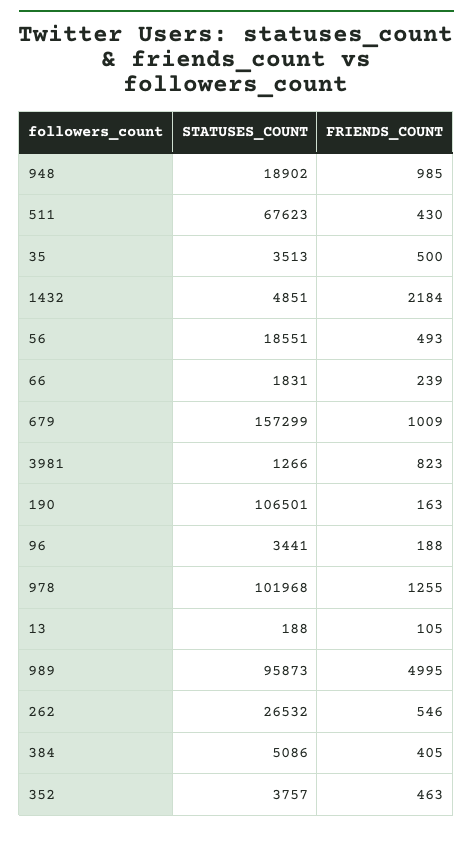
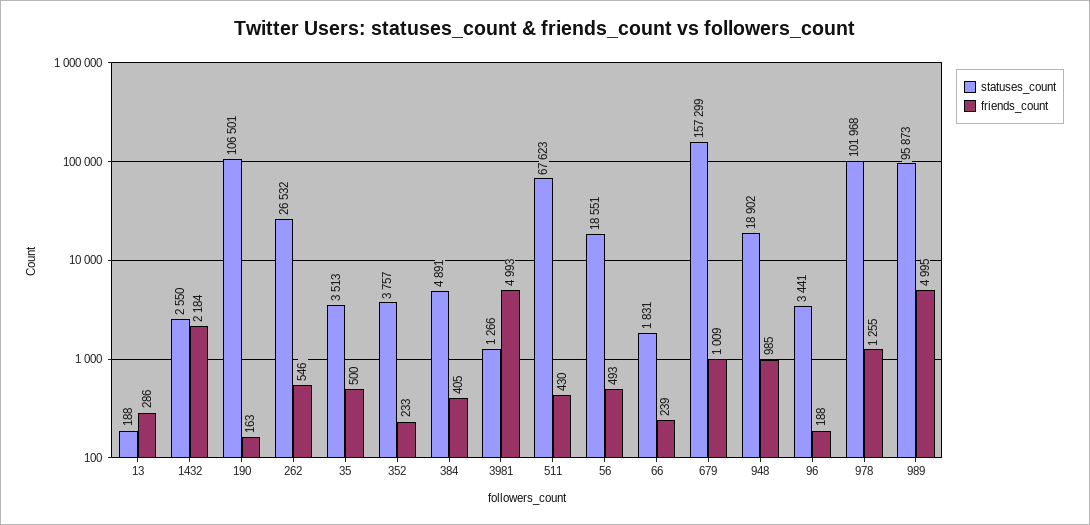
  {
    "STATUSES_COUNT": {
      "948": 18902,
      "511": 67623,
      "35": 3513,
-     "1432": 4851,
+     "1432": 2550,
      "56": 18551,
      "66": 1831,
      "679": 157299,
      "3981": 1266,
      "190": 106501,
      "96": 3441,
      "978": 101968,
      "13": 188,
      "989": 95873,
      "262": 26532,
-     "384": 5086,
+     "384": 4891,
      "352": 3757
    },
    "FRIENDS_COUNT": {
      "948": 985,
      "511": 430,
      "35": 500,
      "1432": 2184,
      "56": 493,
      "66": 239,
      "679": 1009,
-     "3981": 823,
+     "3981": 4993,
      "190": 163,
      "96": 188,
      "978": 1255,
-     "13": 105,
+     "13": 286,
      "989": 4995,
      "262": 546,
      "384": 405,
-     "352": 463
+     "352": 233
    }
  }

